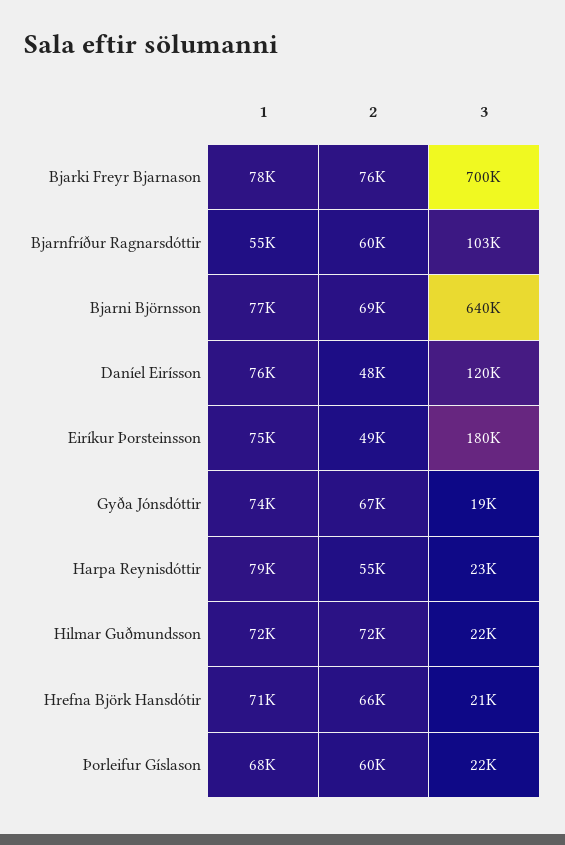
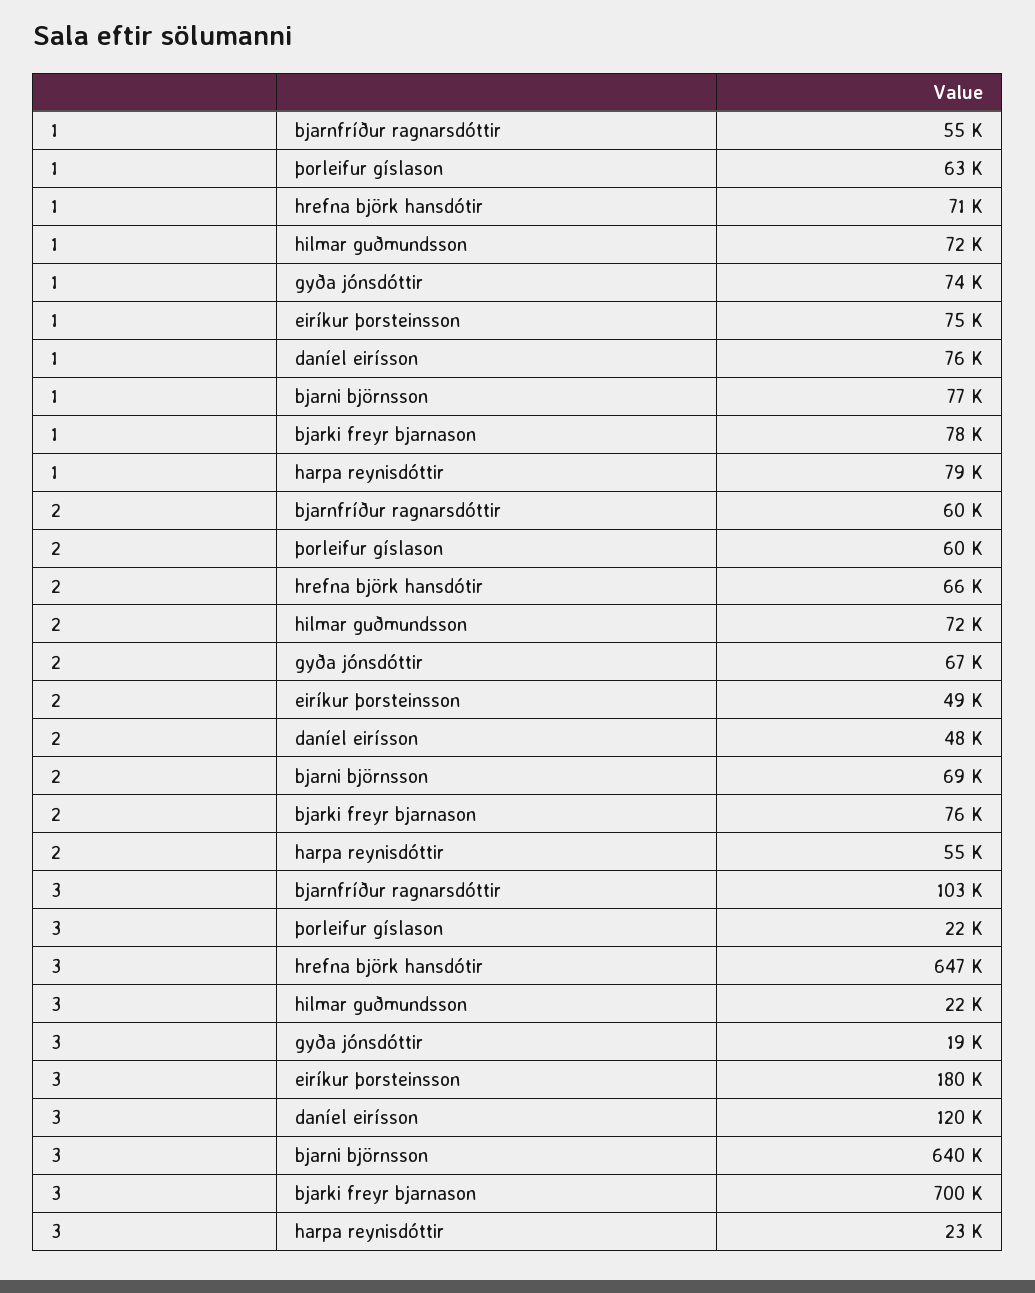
  {
    "1": {
      "Bjarki Freyr Bjarnason": 78000,
      "Bjarnfríður Ragnarsdóttir": 55000,
      "Bjarni Björnsson": 77000,
      "Daníel Eirísson": 76000,
      "Eiríkur Þorsteinsson": 75000,
      "Gyða Jónsdóttir": 74000,
      "Harpa Reynisdóttir": 79000,
      "Hilmar Guðmundsson": 72000,
      "Hrefna Björk Hansdótir": 71000,
-     "Þorleifur Gíslason": 68000
+     "Þorleifur Gíslason": 63000
    },
    "2": {
      "Bjarki Freyr Bjarnason": 76000,
      "Bjarnfríður Ragnarsdóttir": 60000,
      "Bjarni Björnsson": 69000,
      "Daníel Eirísson": 48000,
      "Eiríkur Þorsteinsson": 49000,
      "Gyða Jónsdóttir": 67000,
      "Harpa Reynisdóttir": 55000,
      "Hilmar Guðmundsson": 72000,
      "Hrefna Björk Hansdótir": 66000,
      "Þorleifur Gíslason": 60000
    },
    "3": {
      "Bjarki Freyr Bjarnason": 700000,
      "Bjarnfríður Ragnarsdóttir": 103000,
      "Bjarni Björnsson": 640000,
      "Daníel Eirísson": 120000,
      "Eiríkur Þorsteinsson": 180000,
      "Gyða Jónsdóttir": 19000,
      "Harpa Reynisdóttir": 23000,
      "Hilmar Guðmundsson": 22000,
-     "Hrefna Björk Hansdótir": 21000,
+     "Hrefna Björk Hansdótir": 647000,
      "Þorleifur Gíslason": 22000
    }
  }

